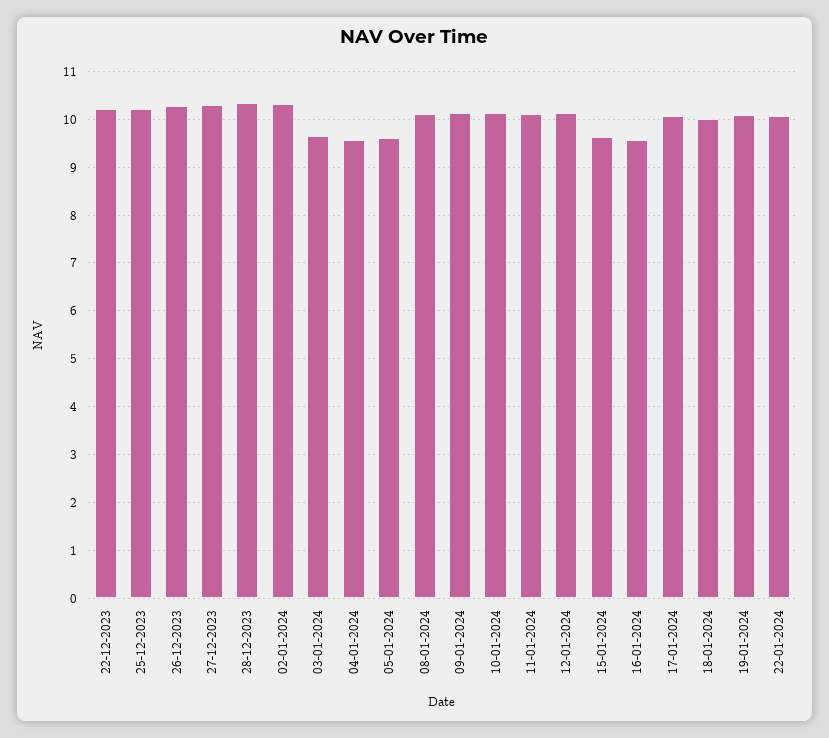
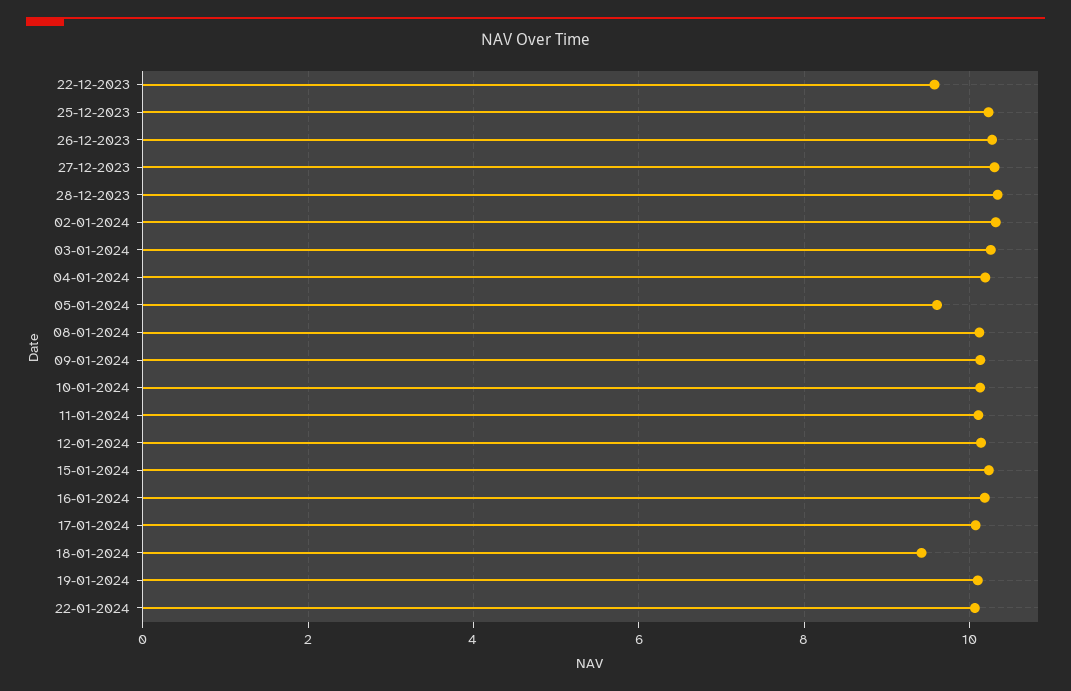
  {
-   "22-12-2023": 10.2,
+   "22-12-2023": 9.6,
    "25-12-2023": 10.2,
    "26-12-2023": 10.2,
    "27-12-2023": 10.2,
    "28-12-2023": 10.4,
    "02-01-2024": 10.4,
-   "03-01-2024": 9.6,
+   "03-01-2024": 10.2,
-   "04-01-2024": 9.6,
+   "04-01-2024": 10.2,
    "05-01-2024": 9.6,
    "08-01-2024": 10.2,
    "09-01-2024": 10.2,
    "10-01-2024": 10.2,
    "11-01-2024": 10.2,
    "12-01-2024": 10.2,
-   "15-01-2024": 9.6,
+   "15-01-2024": 10.2,
-   "16-01-2024": 9.6,
+   "16-01-2024": 10.2,
    "17-01-2024": 10,
-   "18-01-2024": 10,
+   "18-01-2024": 9.4,
    "19-01-2024": 10,
    "22-01-2024": 10
  }

